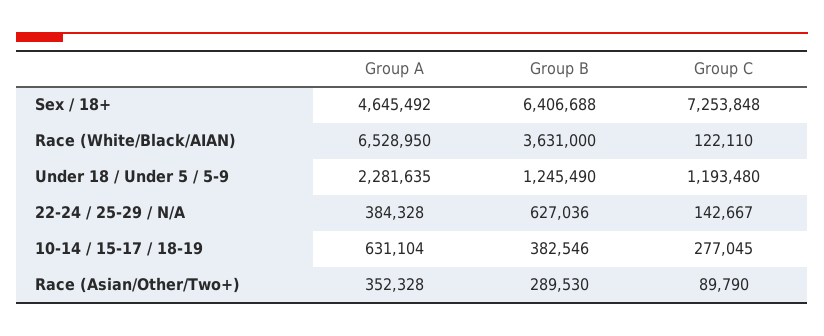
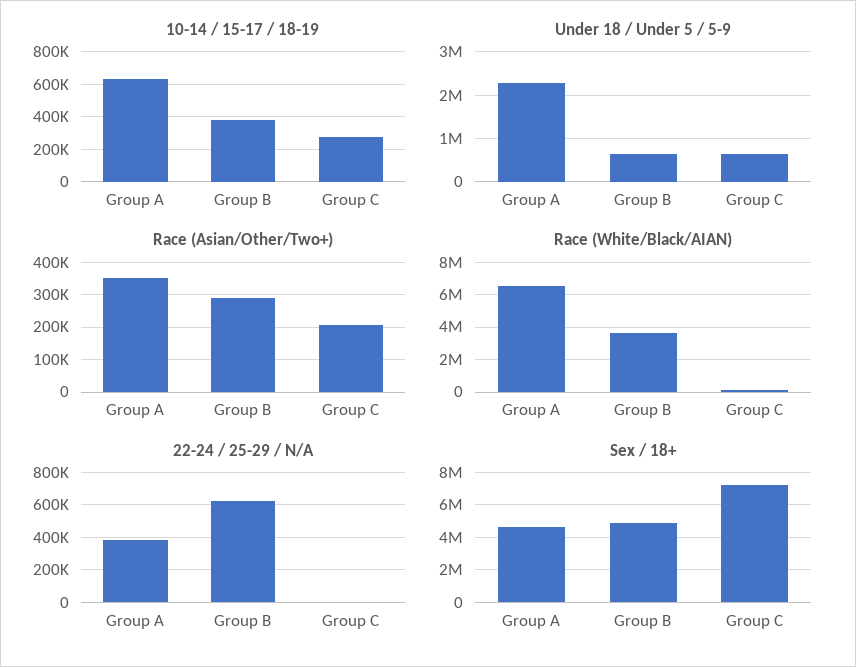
  {
    "Sex / 18+": {
      "Group A": 4645492,
-     "Group B": 6406688,
+     "Group B": 5000000,
      "Group C": 7253848
    },
    "Race (White/Black/AIAN)": {
      "Group A": 6528950,
      "Group B": 3631000,
      "Group C": 122110
    },
    "Under 18 / Under 5 / 5-9": {
      "Group A": 2281635,
-     "Group B": 1245490,
+     "Group B": 600000,
-     "Group C": 1193480
+     "Group C": 600000
    },
    "22-24 / 25-29 / N/A": {
      "Group A": 384328,
      "Group B": 627036,
-     "Group C": 142667
+     "Group C": 0
    },
    "10-14 / 15-17 / 18-19": {
      "Group A": 631104,
      "Group B": 382546,
      "Group C": 277045
    },
    "Race (Asian/Other/Two+)": {
      "Group A": 352328,
      "Group B": 289530,
-     "Group C": 89790
+     "Group C": 200000
    }
  }

